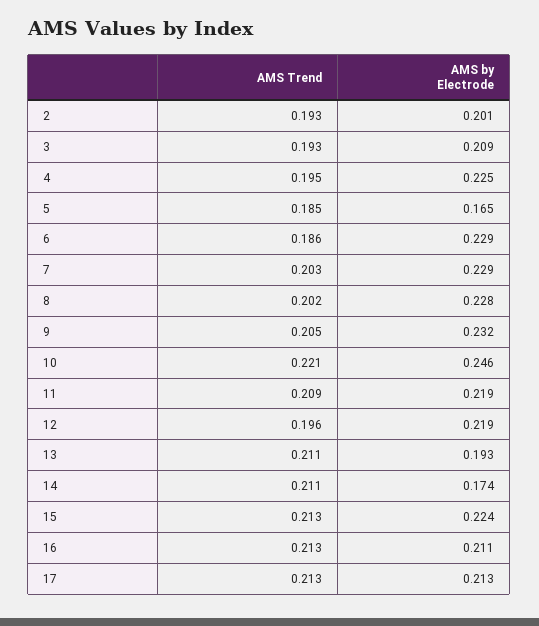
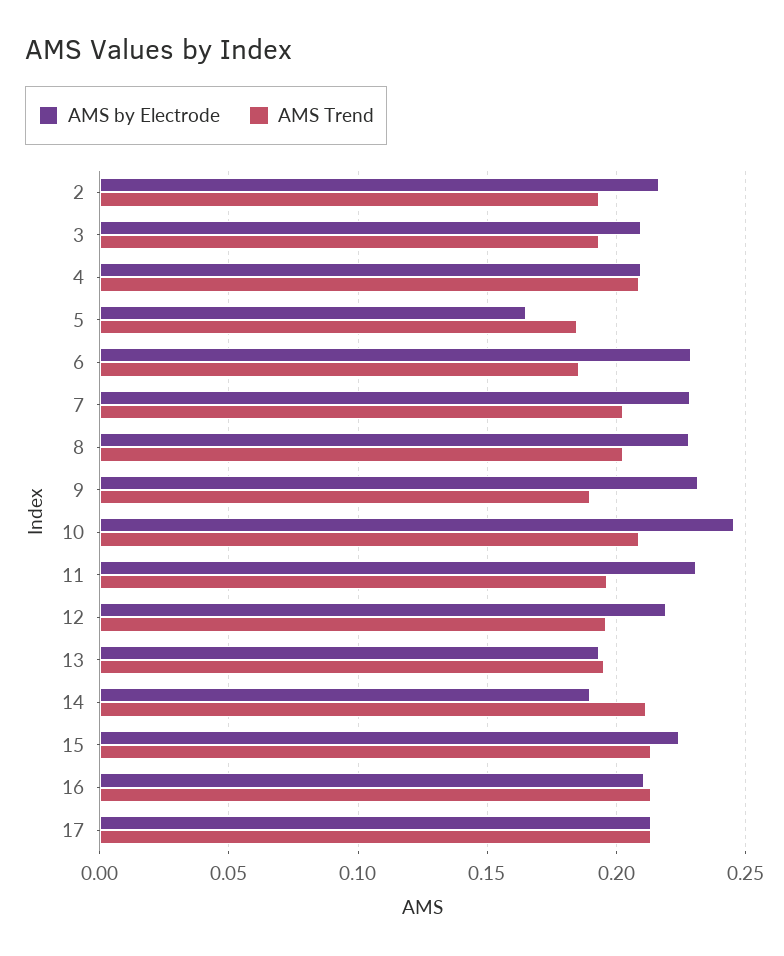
  {
    "AMS Trend": {
      "2": 0.193,
      "3": 0.193,
-     "4": 0.195,
+     "4": 0.21,
      "5": 0.185,
      "6": 0.186,
      "7": 0.203,
      "8": 0.202,
-     "9": 0.205,
+     "9": 0.19,
-     "10": 0.221,
+     "10": 0.21,
-     "11": 0.209,
+     "11": 0.195,
      "12": 0.196,
-     "13": 0.211,
+     "13": 0.195,
      "14": 0.211,
      "15": 0.213,
      "16": 0.213,
      "17": 0.213
    },
    "AMS by Electrode": {
-     "2": 0.201,
+     "2": 0.215,
      "3": 0.209,
-     "4": 0.225,
+     "4": 0.21,
      "5": 0.165,
      "6": 0.229,
      "7": 0.229,
      "8": 0.228,
      "9": 0.232,
      "10": 0.246,
-     "11": 0.219,
+     "11": 0.23,
      "12": 0.219,
      "13": 0.193,
-     "14": 0.174,
+     "14": 0.19,
      "15": 0.224,
      "16": 0.211,
      "17": 0.213
    }
  }

